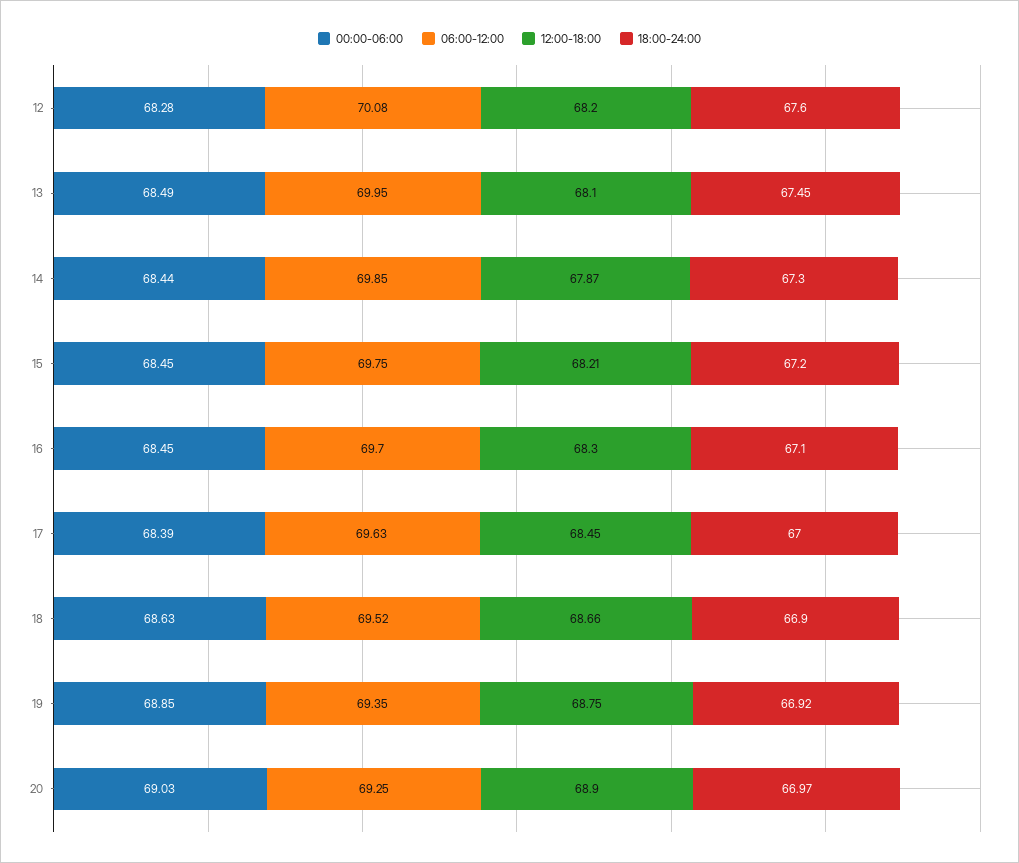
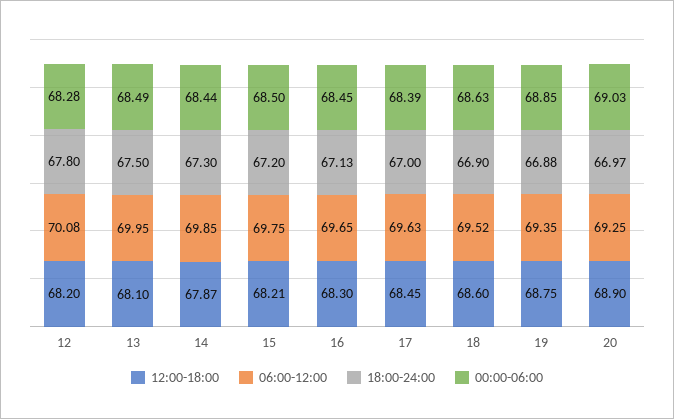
  {
    "00:00-06:00": {
      "12": 68.28,
      "13": 68.49,
      "14": 68.44,
-     "15": 68.45,
+     "15": 68.5,
      "16": 68.45,
      "17": 68.39,
      "18": 68.63,
      "19": 68.85,
      "20": 69.03
    },
    "06:00-12:00": {
      "12": 70.08,
      "13": 69.95,
      "14": 69.85,
      "15": 69.75,
-     "16": 69.7,
+     "16": 69.65,
      "17": 69.63,
      "18": 69.52,
      "19": 69.35,
      "20": 69.25
    },
    "12:00-18:00": {
      "12": 68.2,
      "13": 68.1,
      "14": 67.87,
      "15": 68.21,
      "16": 68.3,
      "17": 68.45,
-     "18": 68.66,
+     "18": 68.6,
      "19": 68.75,
      "20": 68.9
    },
    "18:00-24:00": {
-     "12": 67.6,
+     "12": 67.8,
-     "13": 67.45,
+     "13": 67.5,
      "14": 67.3,
      "15": 67.2,
-     "16": 67.1,
+     "16": 67.13,
      "17": 67,
      "18": 66.9,
-     "19": 66.92,
+     "19": 66.88,
      "20": 66.97
    }
  }

